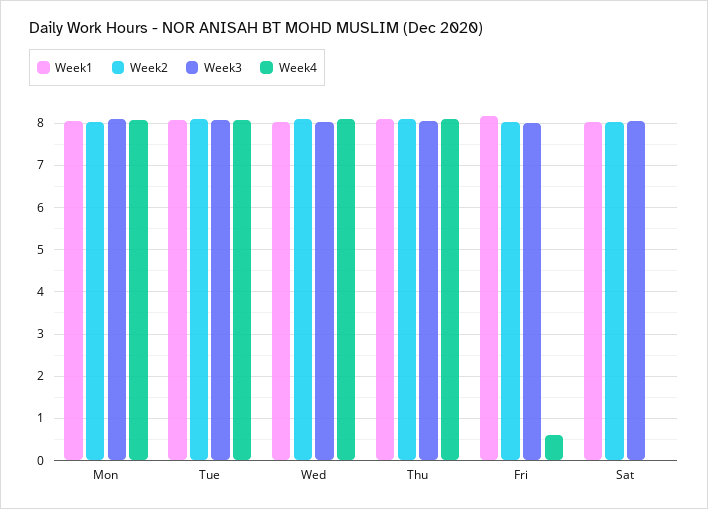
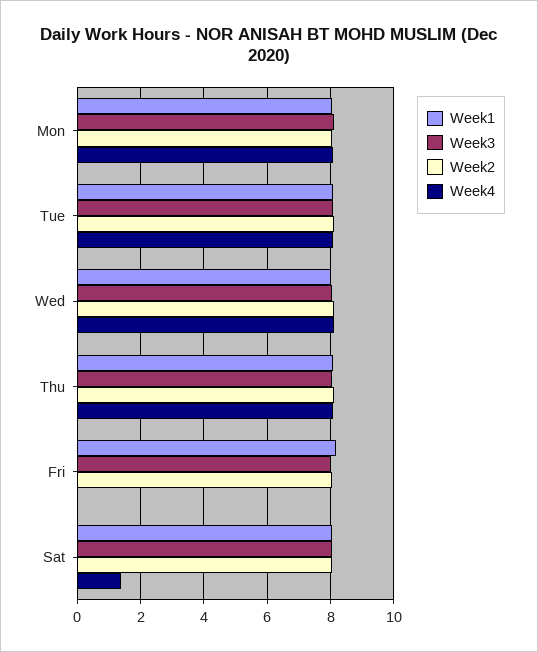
  {
    "Week1": {
      "Mon": 8,
      "Tue": 8,
      "Wed": 8,
      "Thu": 8,
      "Fri": 8.2,
      "Sat": 8
    },
    "Week2": {
      "Mon": 8,
      "Tue": 8.2,
      "Wed": 8.2,
      "Thu": 8.2,
      "Fri": 8,
      "Sat": 8
    },
    "Week3": {
      "Mon": 8.2,
      "Tue": 8,
      "Wed": 8,
      "Thu": 8,
      "Fri": 8,
      "Sat": 8
    },
    "Week4": {
      "Mon": 8,
      "Tue": 8,
      "Wed": 8.2,
      "Thu": 8,
-     "Fri": 0.6,
+     "Fri": 0,
-     "Sat": 0
+     "Sat": 1.4
    }
  }

